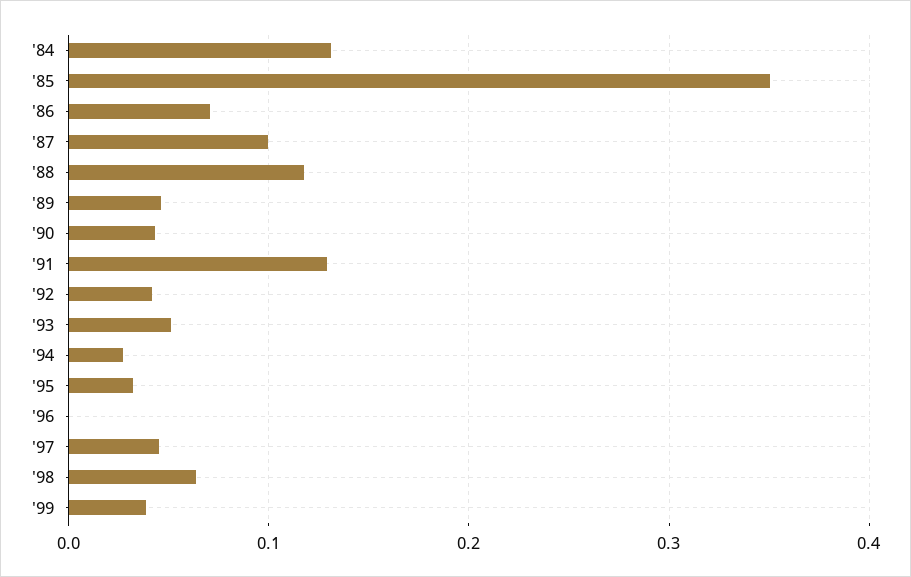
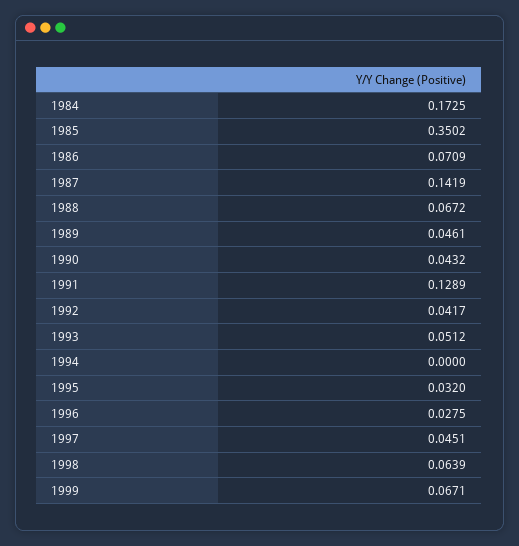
  {
-   "'84": 0.13,
+   "'84": 0.1725,
    "'85": 0.3502,
    "'86": 0.0709,
-   "'87": 0.1,
+   "'87": 0.1419,
-   "'88": 0.12,
+   "'88": 0.0672,
    "'89": 0.0461,
    "'90": 0.0432,
    "'91": 0.1289,
    "'92": 0.0417,
    "'93": 0.0512,
-   "'94": 0.03,
+   "'94": 0,
    "'95": 0.032,
-   "'96": 0,
+   "'96": 0.0275,
    "'97": 0.0451,
    "'98": 0.0639,
-   "'99": 0.04
+   "'99": 0.0671
  }

